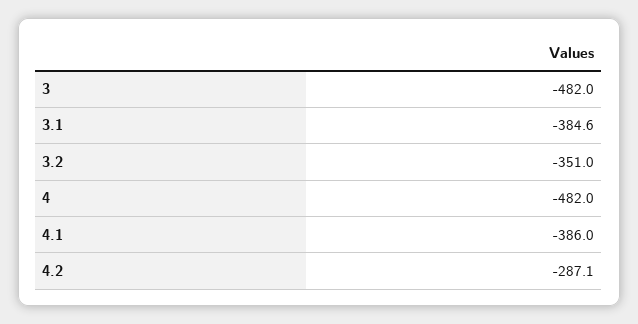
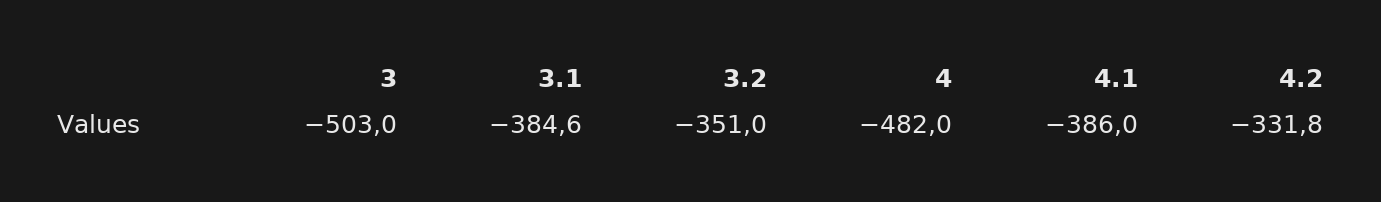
  {
-   "3": -482,
+   "3": -503,
    "3.1": -384.6,
    "3.2": -351,
    "4": -482,
    "4.1": -386,
-   "4.2": -287.1
+   "4.2": -331.8
  }

